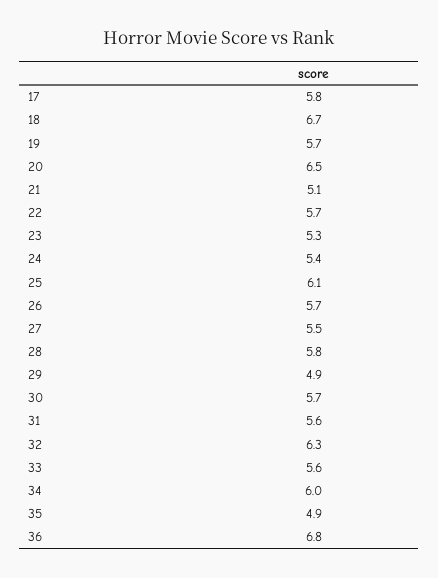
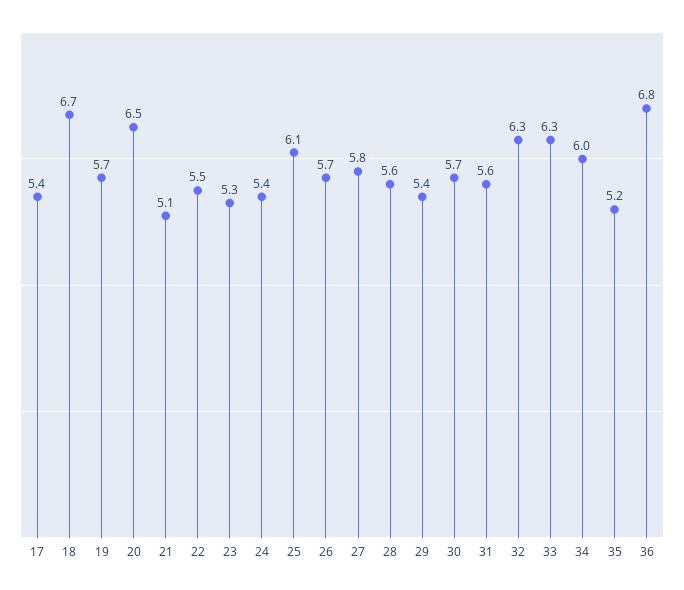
  {
-   "17": 5.8,
+   "17": 5.4,
    "18": 6.7,
    "19": 5.7,
    "20": 6.5,
    "21": 5.1,
-   "22": 5.7,
+   "22": 5.5,
    "23": 5.3,
    "24": 5.4,
    "25": 6.1,
    "26": 5.7,
-   "27": 5.5,
+   "27": 5.8,
-   "28": 5.8,
+   "28": 5.6,
-   "29": 4.9,
+   "29": 5.4,
    "30": 5.7,
    "31": 5.6,
    "32": 6.3,
-   "33": 5.6,
+   "33": 6.3,
    "34": 6,
-   "35": 4.9,
+   "35": 5.2,
    "36": 6.8
  }

